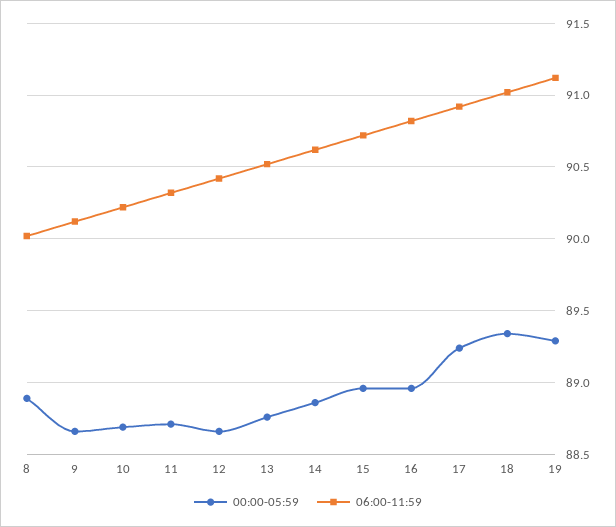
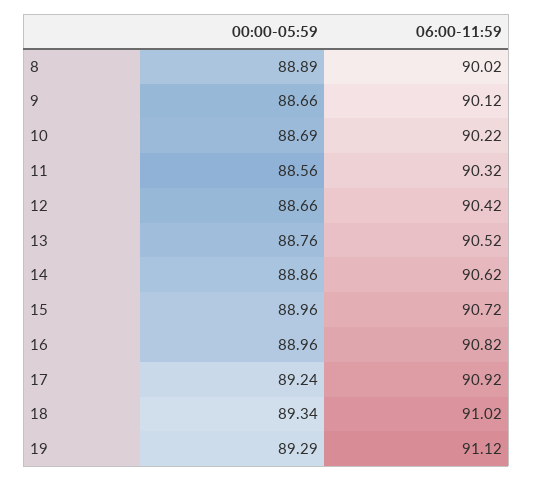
  {
    "00:00-05:59": {
      "8": 88.89,
      "9": 88.66,
      "10": 88.69,
-     "11": 88.7,
+     "11": 88.56,
      "12": 88.66,
      "13": 88.76,
      "14": 88.86,
      "15": 88.96,
      "16": 88.96,
      "17": 89.24,
      "18": 89.34,
      "19": 89.29
    },
    "06:00-11:59": {
      "8": 90.02,
      "9": 90.12,
      "10": 90.22,
      "11": 90.32,
      "12": 90.42,
      "13": 90.52,
      "14": 90.62,
      "15": 90.72,
      "16": 90.82,
      "17": 90.92,
      "18": 91.02,
      "19": 91.12
    }
  }

